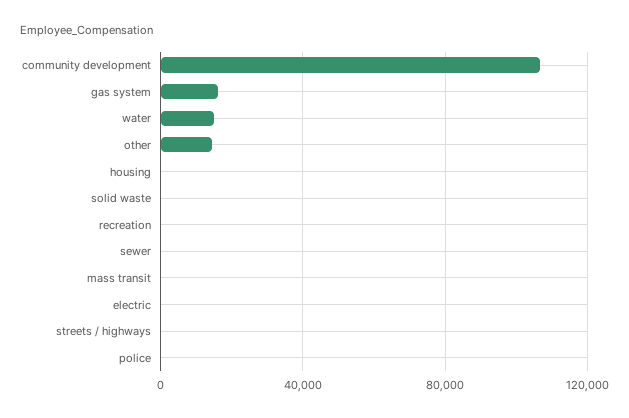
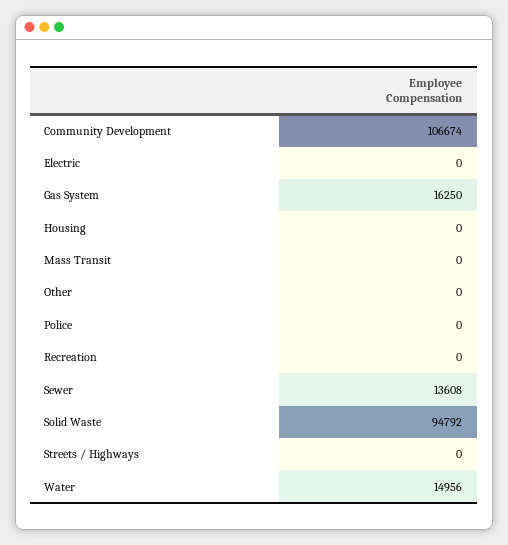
  {
    "community development": 106674,
    "gas system": 16250,
    "water": 14956,
-   "other": 15000,
+   "other": 0,
    "housing": 0,
-   "solid waste": 0,
+   "solid waste": 94792,
    "recreation": 0,
-   "sewer": 0,
+   "sewer": 13608,
    "mass transit": 0,
    "electric": 0,
    "streets / highways": 0,
    "police": 0
  }

